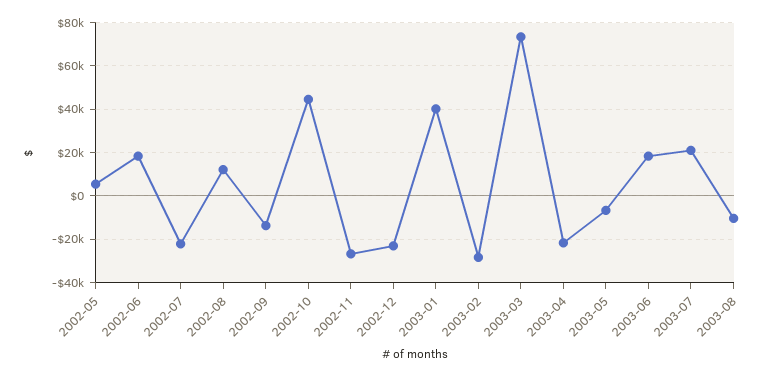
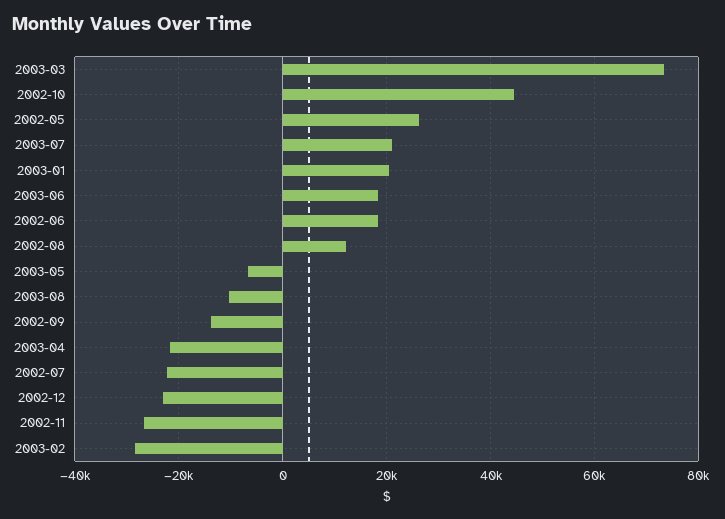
  {
-   "2002-05": 5000,
+   "2002-05": 26000,
    "2002-06": 18000,
    "2002-07": -22000,
    "2002-08": 12000,
    "2002-09": -14000,
    "2002-10": 44000,
    "2002-11": -26000,
    "2002-12": -24000,
-   "2003-01": 40000,
+   "2003-01": 20000,
    "2003-02": -28000,
    "2003-03": 74000,
    "2003-04": -22000,
    "2003-05": -6000,
    "2003-06": 18000,
    "2003-07": 22000,
    "2003-08": -10000
  }

